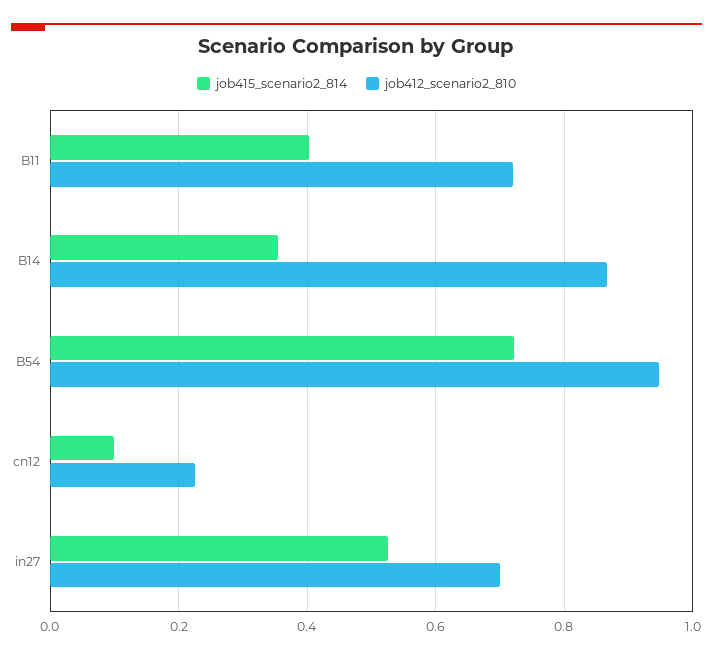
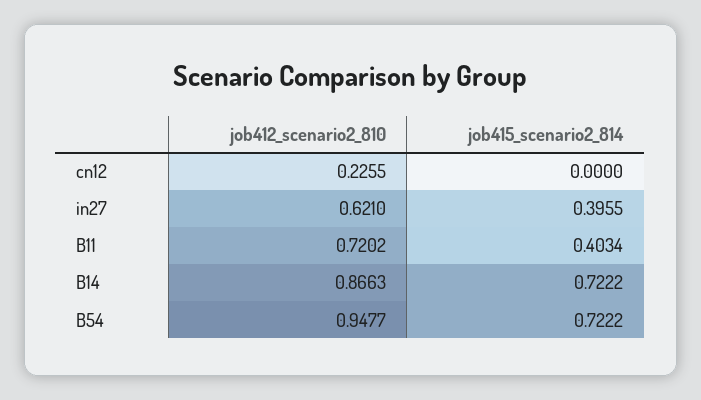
  {
    "job415_scenario2_814": {
      "B11": 0.4034,
-     "B14": 0.36,
+     "B14": 0.7222,
      "B54": 0.7222,
-     "cn12": 0.1,
+     "cn12": 0,
-     "in27": 0.52
+     "in27": 0.3955
    },
    "job412_scenario2_810": {
      "B11": 0.7202,
      "B14": 0.8663,
      "B54": 0.9477,
      "cn12": 0.2255,
-     "in27": 0.7
+     "in27": 0.621
    }
  }

